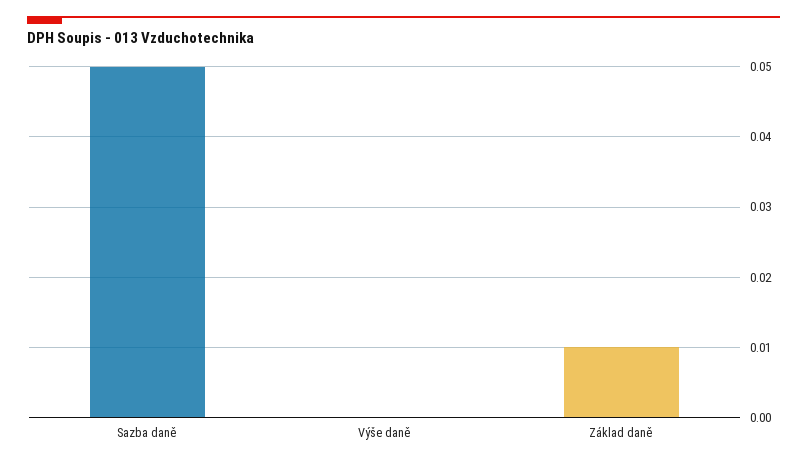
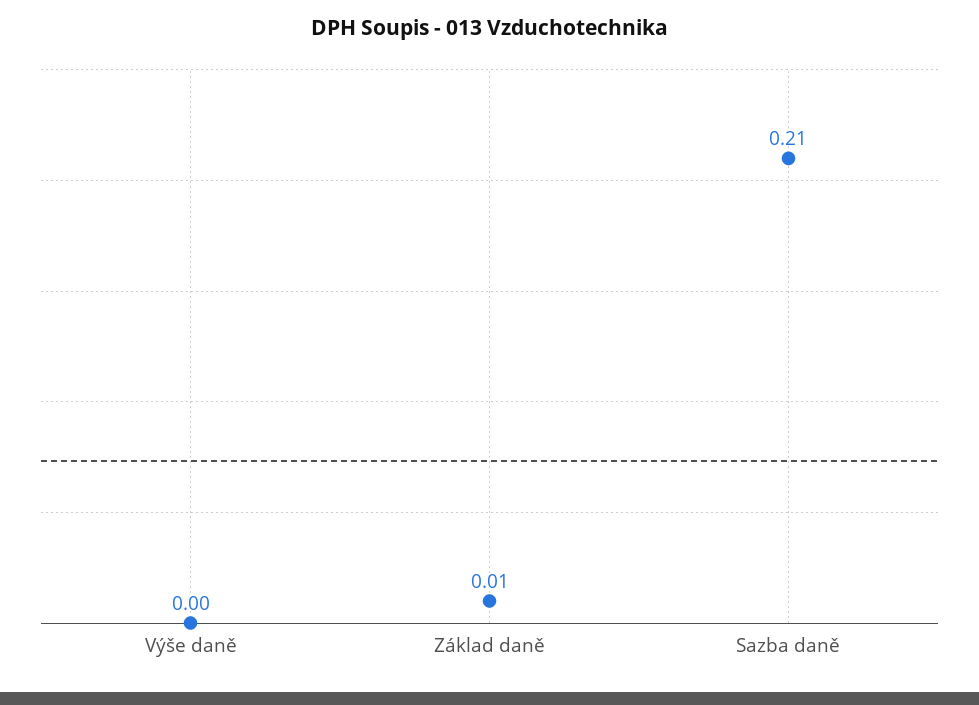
  {
-   "Sazba daně": 0.05,
+   "Sazba daně": 0.21,
    "Výše daně": 0,
    "Základ daně": 0.01
  }

